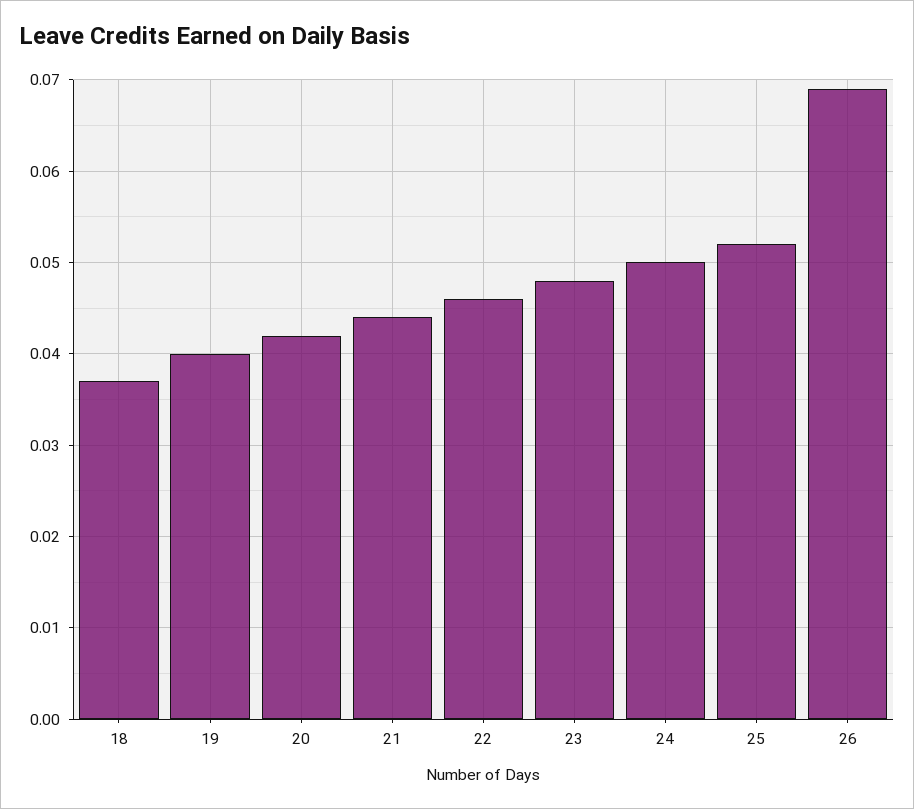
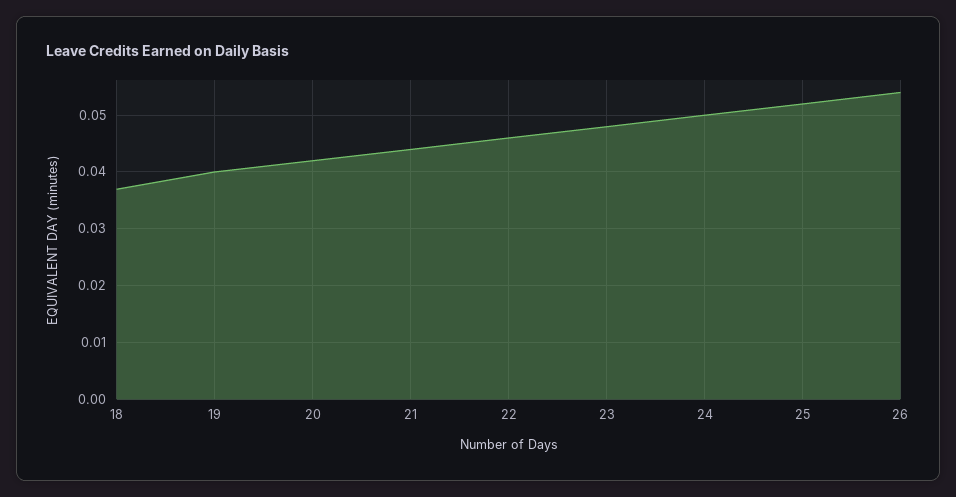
  {
    "18": 0.037,
    "19": 0.04,
    "20": 0.042,
    "21": 0.044,
    "22": 0.046,
    "23": 0.048,
    "24": 0.05,
    "25": 0.052,
-   "26": 0.069
+   "26": 0.055
  }

